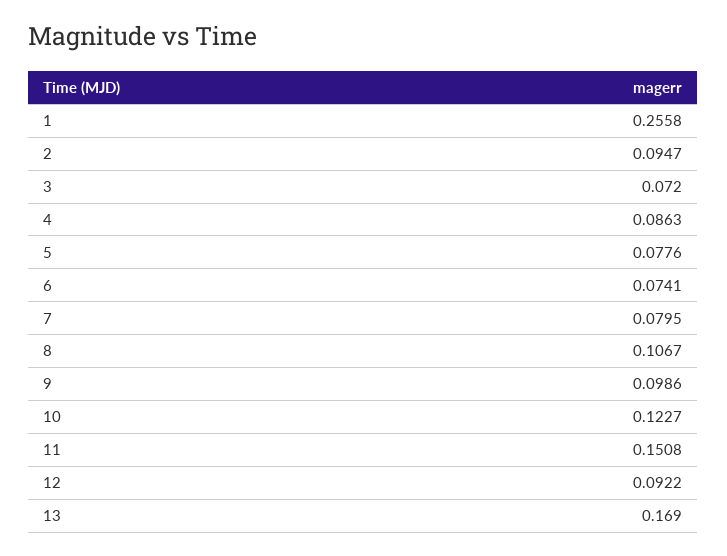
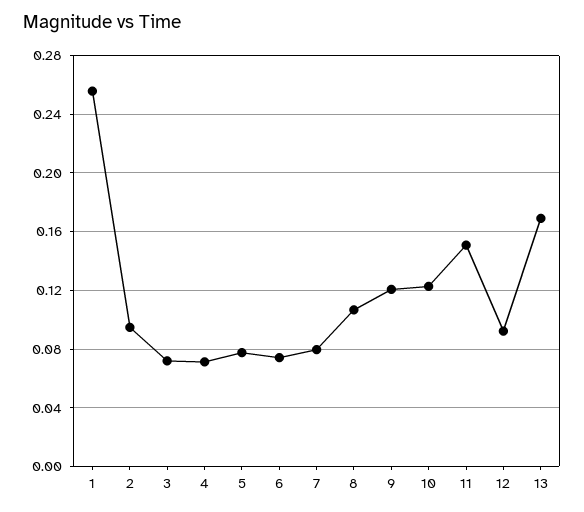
  {
    "1": 0.2558,
    "2": 0.0947,
    "3": 0.072,
-   "4": 0.0863,
+   "4": 0.07,
    "5": 0.0776,
    "6": 0.0741,
    "7": 0.0795,
    "8": 0.1067,
-   "9": 0.0986,
+   "9": 0.12,
    "10": 0.1227,
    "11": 0.1508,
    "12": 0.0922,
    "13": 0.169
  }

